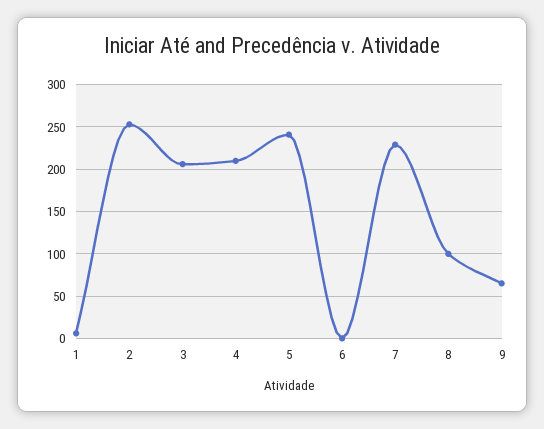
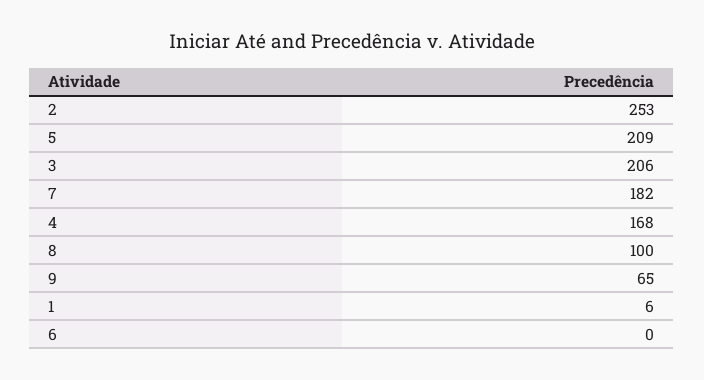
  {
    "1": 6,
    "2": 253,
    "3": 206,
-   "4": 210,
+   "4": 168,
-   "5": 240,
+   "5": 209,
    "6": 0,
-   "7": 230,
+   "7": 182,
    "8": 100,
    "9": 65
  }

